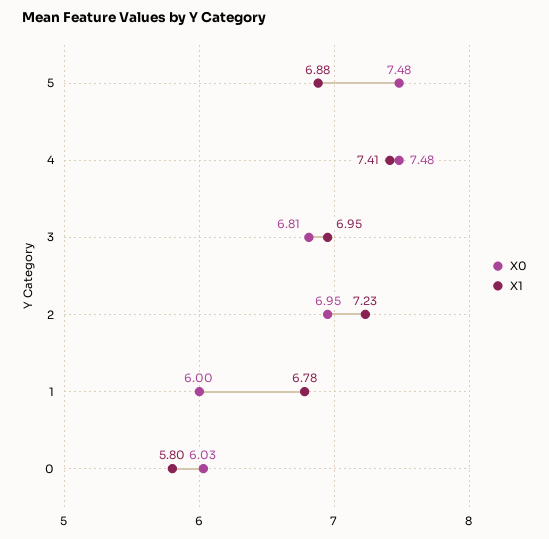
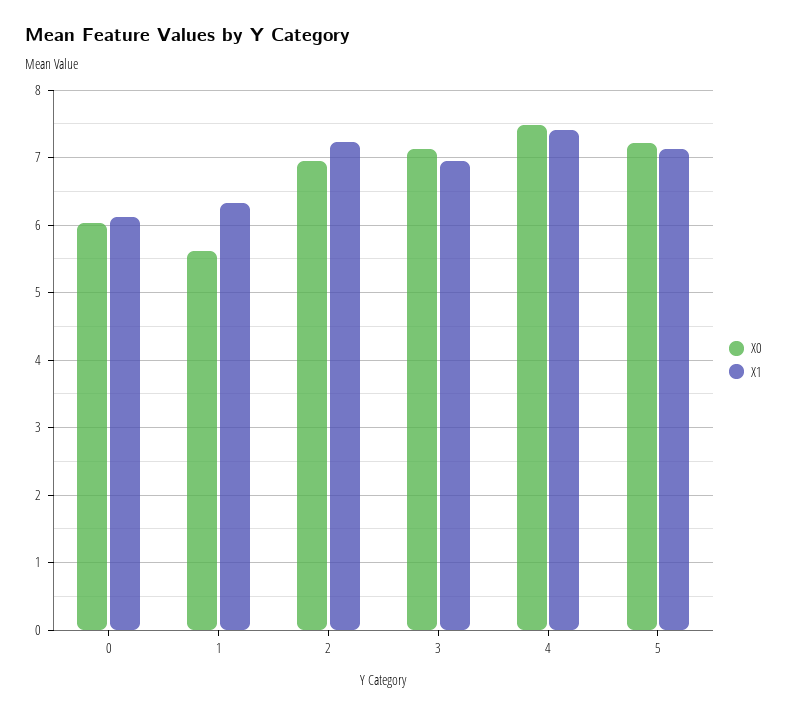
  {
    "X0": {
-     "5": 7.48,
+     "5": 7.2,
      "4": 7.48,
-     "3": 6.81,
+     "3": 7.1,
      "2": 6.95,
-     "1": 6,
+     "1": 5.6,
      "0": 6.03
    },
    "X1": {
-     "5": 6.88,
+     "5": 7.1,
      "4": 7.41,
      "3": 6.95,
      "2": 7.23,
-     "1": 6.78,
+     "1": 6.3,
-     "0": 5.8
+     "0": 6.1
    }
  }

